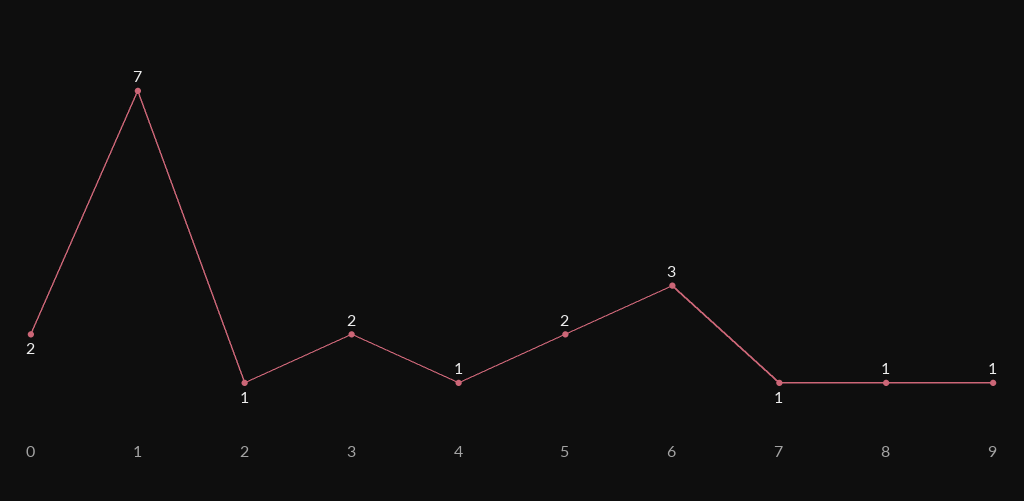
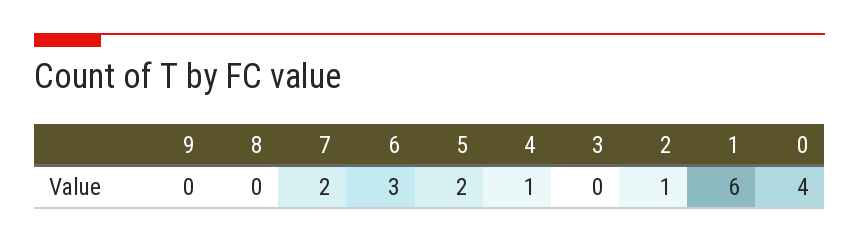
  {
-   "0": 2,
+   "0": 4,
-   "1": 7,
+   "1": 6,
    "2": 1,
-   "3": 2,
+   "3": 0,
    "4": 1,
    "5": 2,
    "6": 3,
-   "7": 1,
+   "7": 2,
-   "8": 1,
+   "8": 0,
-   "9": 1
+   "9": 0
  }

